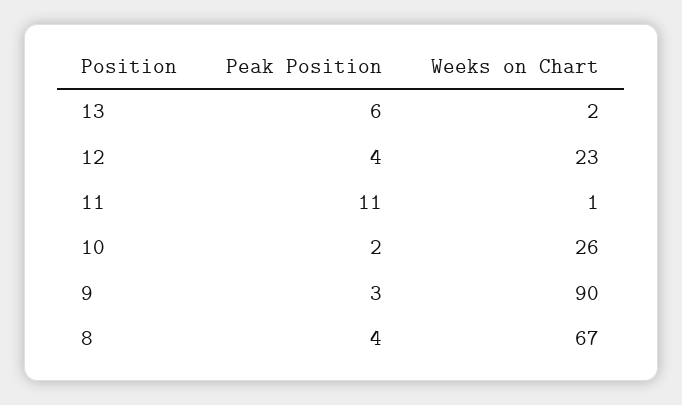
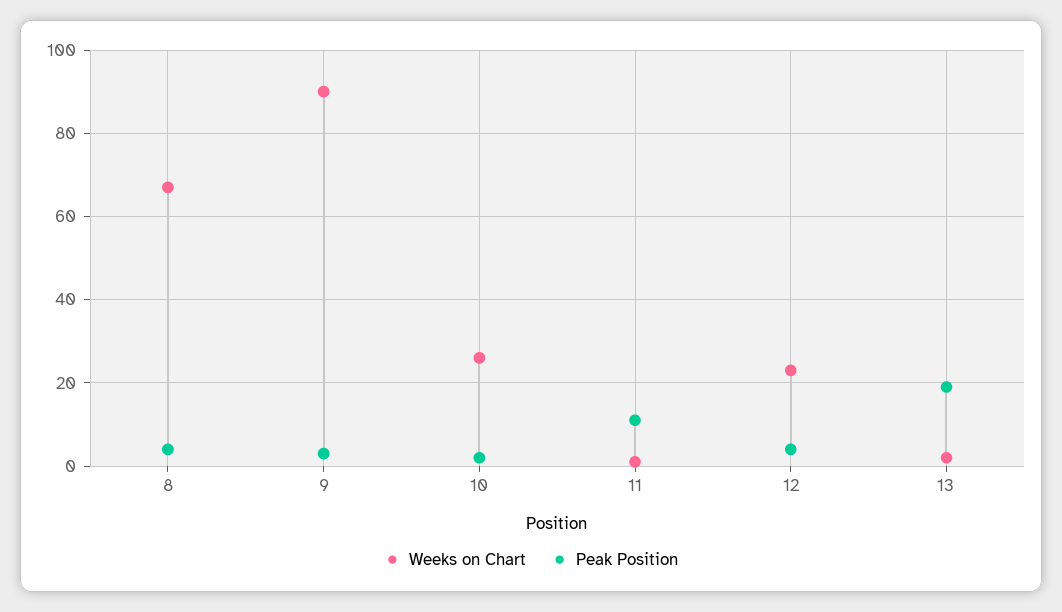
  {
    "Peak Position": {
-     "13": 6,
+     "13": 20,
      "12": 4,
      "11": 11,
      "10": 2,
      "9": 3,
      "8": 4
    },
    "Weeks on Chart": {
      "13": 2,
      "12": 23,
      "11": 1,
      "10": 26,
      "9": 90,
      "8": 67
    }
  }

